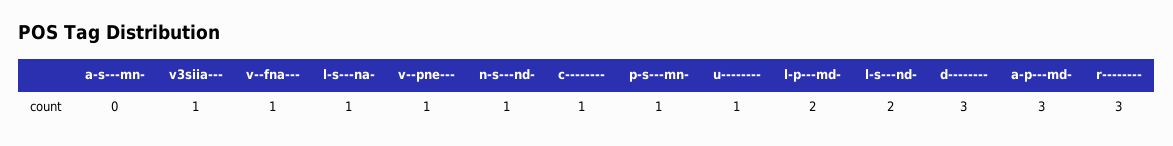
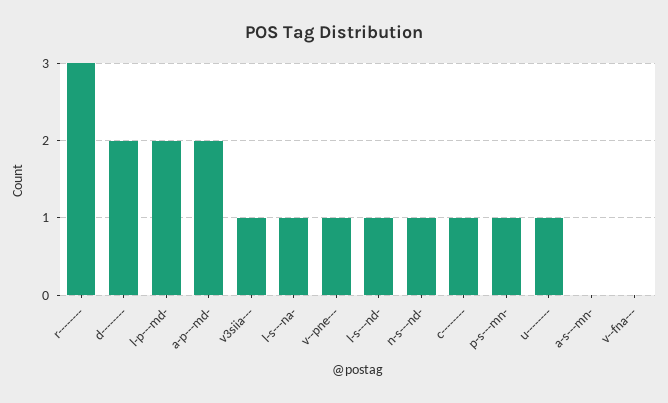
  {
    "a-s---mn-": 0,
    "v3siia---": 1,
-   "v--fna---": 1,
+   "v--fna---": 0,
    "l-s---na-": 1,
    "v--pne---": 1,
    "n-s---nd-": 1,
    "c--------": 1,
    "p-s---mn-": 1,
    "u--------": 1,
    "l-p---md-": 2,
-   "l-s---nd-": 2,
+   "l-s---nd-": 1,
-   "d--------": 3,
+   "d--------": 2,
-   "a-p---md-": 3,
+   "a-p---md-": 2,
    "r--------": 3
  }

